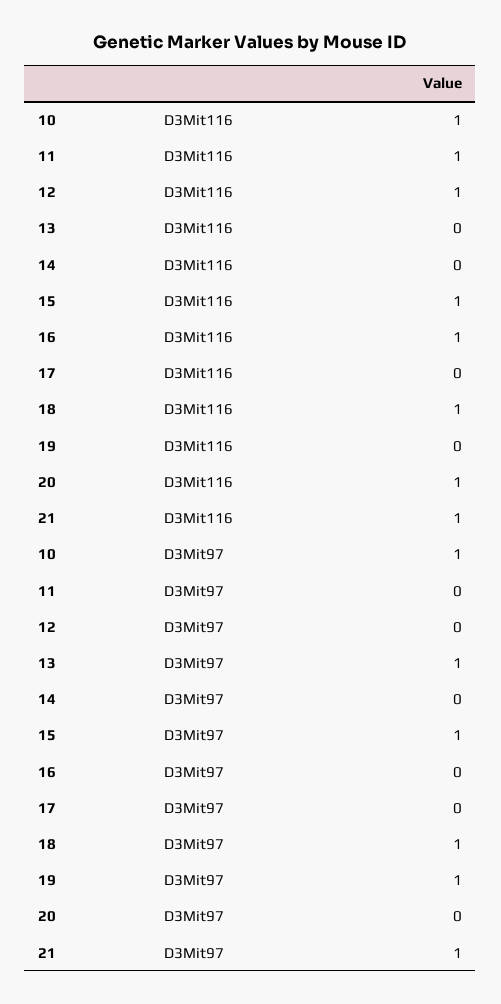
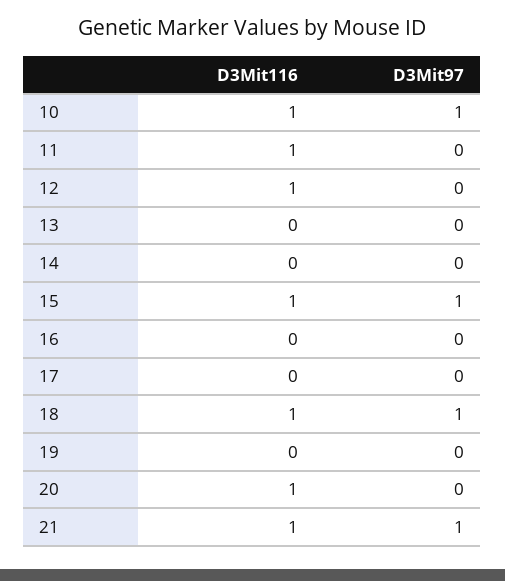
  {
    "10": {
      "D3Mit116": 1,
      "D3Mit97": 1
    },
    "11": {
      "D3Mit116": 1,
      "D3Mit97": 0
    },
    "12": {
      "D3Mit116": 1,
      "D3Mit97": 0
    },
    "13": {
      "D3Mit116": 0,
-     "D3Mit97": 1
+     "D3Mit97": 0
    },
    "14": {
      "D3Mit116": 0,
      "D3Mit97": 0
    },
    "15": {
      "D3Mit116": 1,
      "D3Mit97": 1
    },
    "16": {
-     "D3Mit116": 1,
+     "D3Mit116": 0,
      "D3Mit97": 0
    },
    "17": {
      "D3Mit116": 0,
      "D3Mit97": 0
    },
    "18": {
      "D3Mit116": 1,
      "D3Mit97": 1
    },
    "19": {
      "D3Mit116": 0,
-     "D3Mit97": 1
+     "D3Mit97": 0
    },
    "20": {
      "D3Mit116": 1,
      "D3Mit97": 0
    },
    "21": {
      "D3Mit116": 1,
      "D3Mit97": 1
    }
  }

